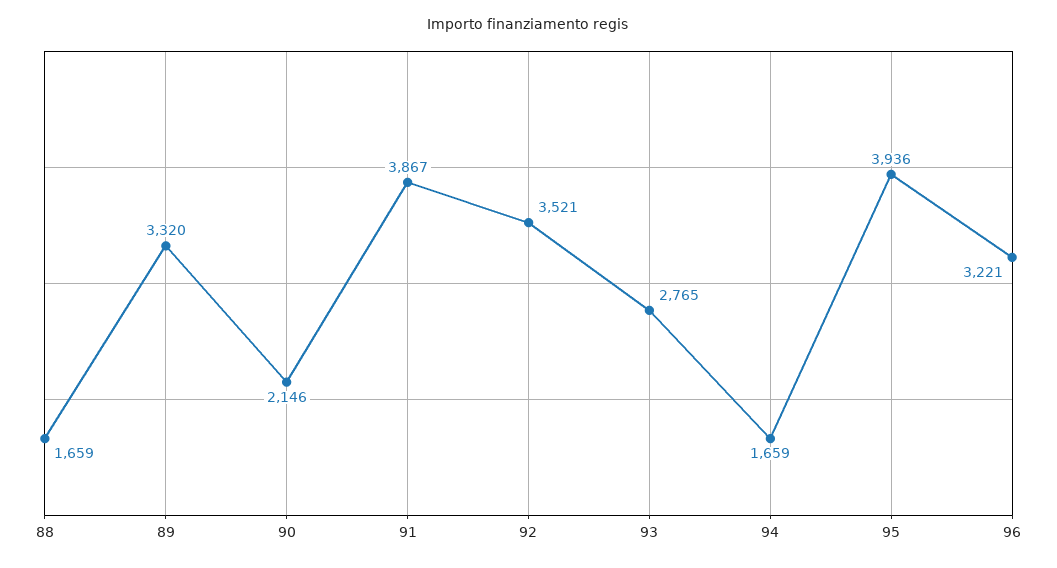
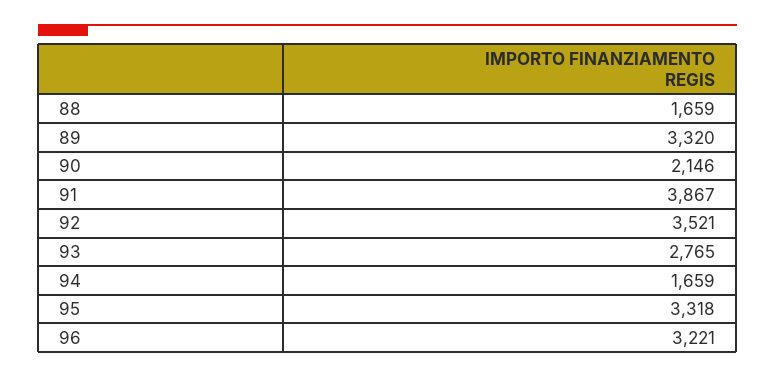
  {
    "88": 1659,
    "89": 3320,
    "90": 2146,
    "91": 3867,
    "92": 3521,
    "93": 2765,
    "94": 1659,
-   "95": 3936,
+   "95": 3318,
    "96": 3221
  }

